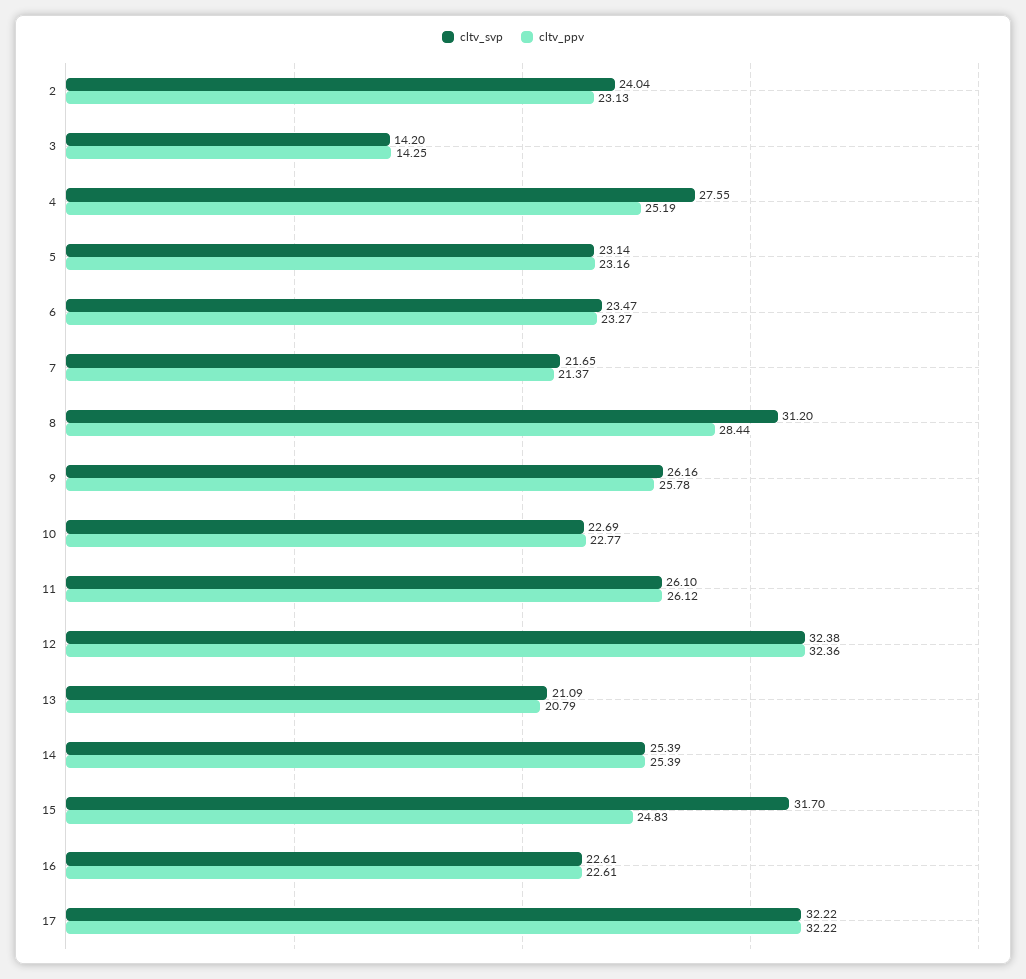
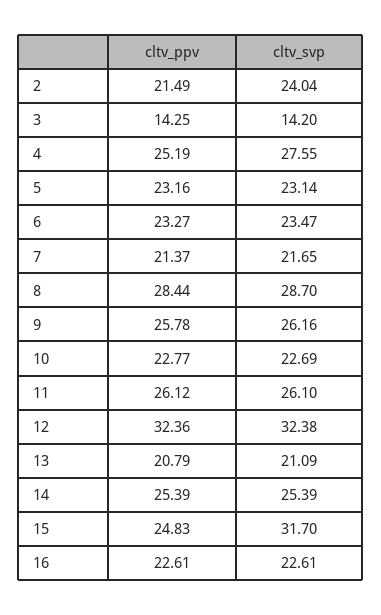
  {
    "cltv_svp": {
      "2": 24.04,
      "3": 14.2,
      "4": 27.55,
      "5": 23.14,
      "6": 23.47,
      "7": 21.65,
-     "8": 31.2,
+     "8": 28.7,
      "9": 26.16,
      "10": 22.69,
      "11": 26.1,
      "12": 32.38,
      "13": 21.09,
      "14": 25.39,
      "15": 31.7,
-     "16": 22.61,
+     "16": 22.61
-     "17": 32.22
    },
    "cltv_ppv": {
-     "2": 23.13,
+     "2": 21.49,
      "3": 14.25,
      "4": 25.19,
      "5": 23.16,
      "6": 23.27,
      "7": 21.37,
      "8": 28.44,
      "9": 25.78,
      "10": 22.77,
      "11": 26.12,
      "12": 32.36,
      "13": 20.79,
      "14": 25.39,
      "15": 24.83,
-     "16": 22.61,
+     "16": 22.61
-     "17": 32.22
    }
  }

